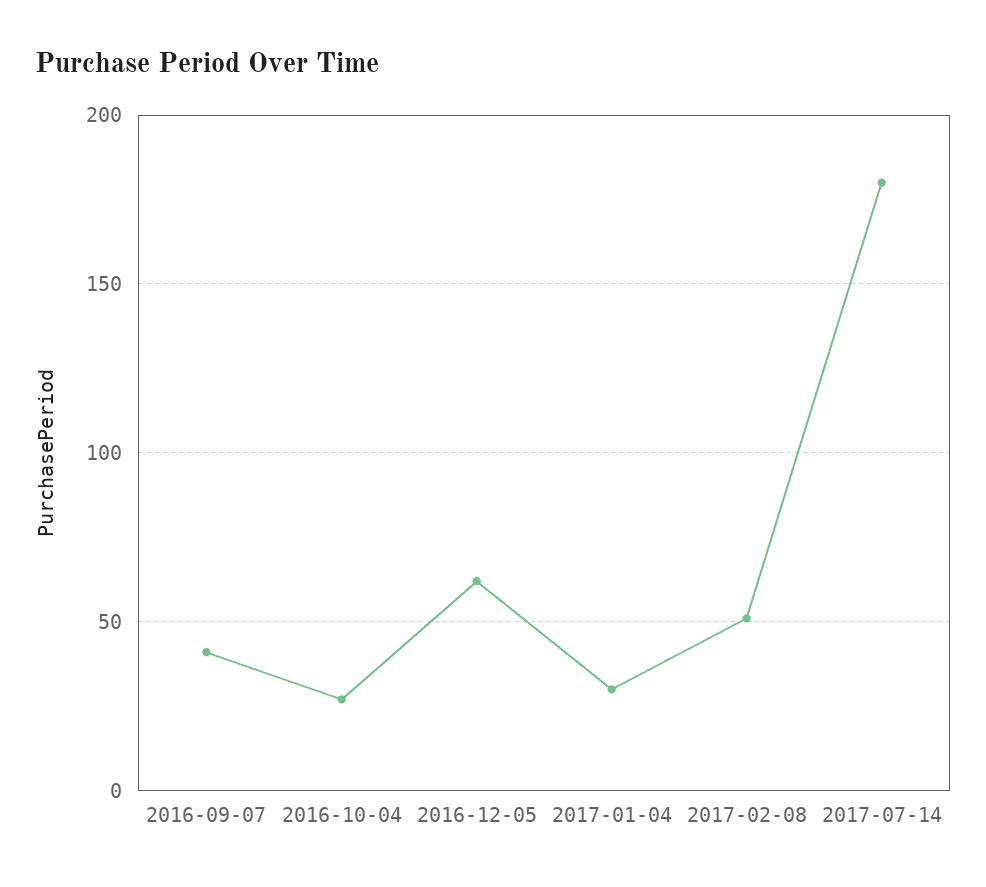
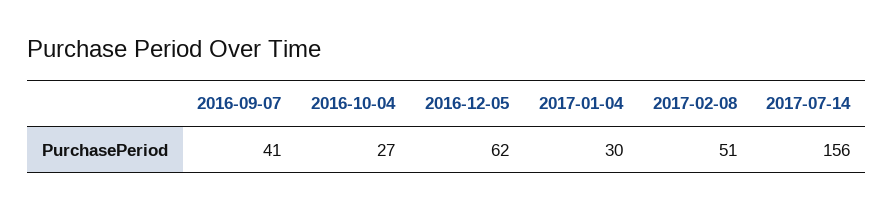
  {
    "2016-09-07": 41,
    "2016-10-04": 27,
    "2016-12-05": 62,
    "2017-01-04": 30,
    "2017-02-08": 51,
-   "2017-07-14": 180
+   "2017-07-14": 156
  }

